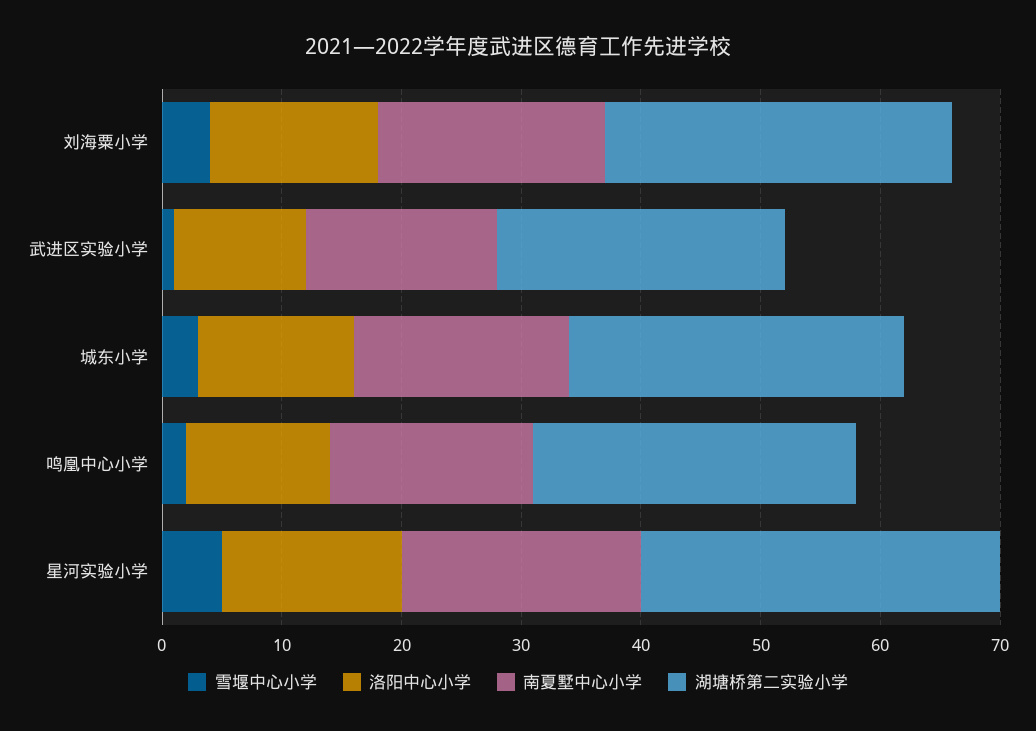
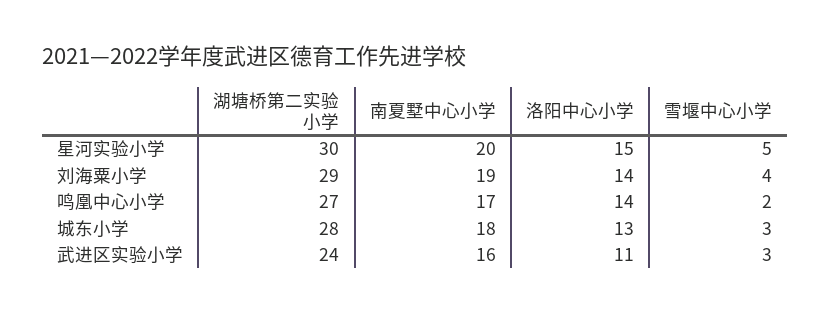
  {
    "雪堰中心小学": {
      "刘海粟小学": 4,
-     "武进区实验小学": 1,
+     "武进区实验小学": 3,
      "城东小学": 3,
      "鸣凰中心小学": 2,
      "星河实验小学": 5
    },
    "洛阳中心小学": {
      "刘海粟小学": 14,
      "武进区实验小学": 11,
      "城东小学": 13,
-     "鸣凰中心小学": 12,
+     "鸣凰中心小学": 14,
      "星河实验小学": 15
    },
    "南夏墅中心小学": {
      "刘海粟小学": 19,
      "武进区实验小学": 16,
      "城东小学": 18,
      "鸣凰中心小学": 17,
      "星河实验小学": 20
    },
    "湖塘桥第二实验小学": {
      "刘海粟小学": 29,
      "武进区实验小学": 24,
      "城东小学": 28,
      "鸣凰中心小学": 27,
      "星河实验小学": 30
    }
  }

